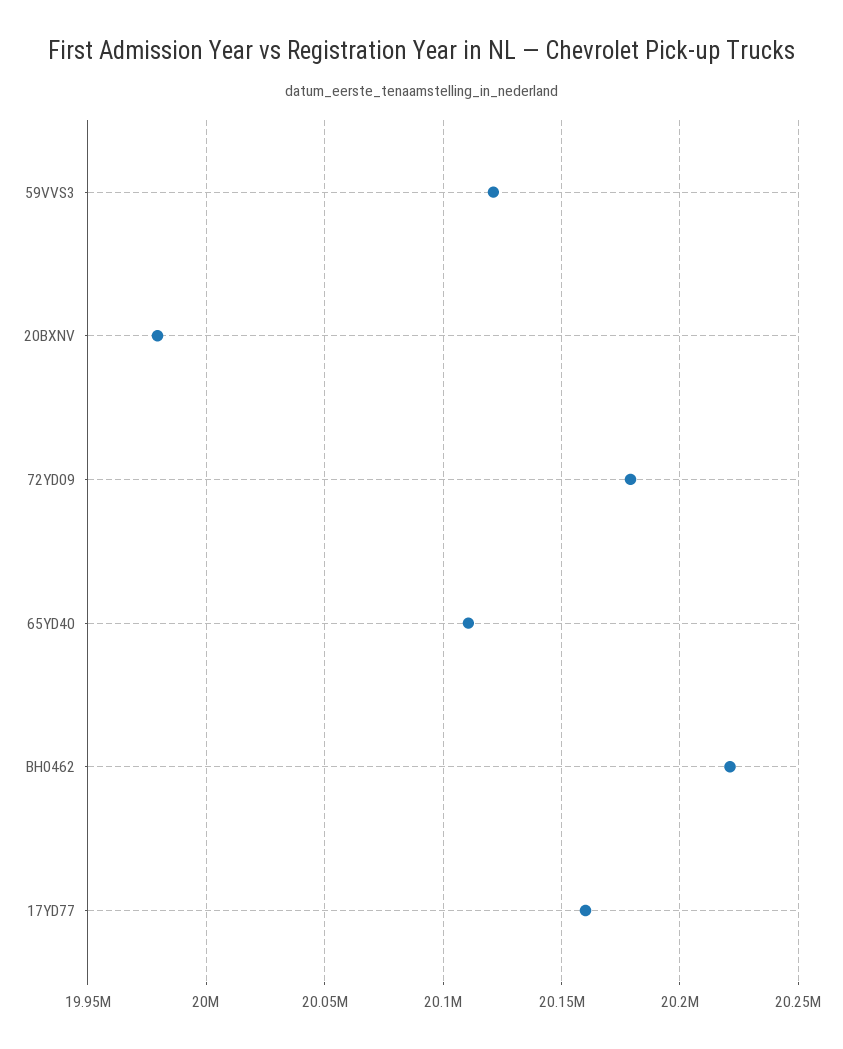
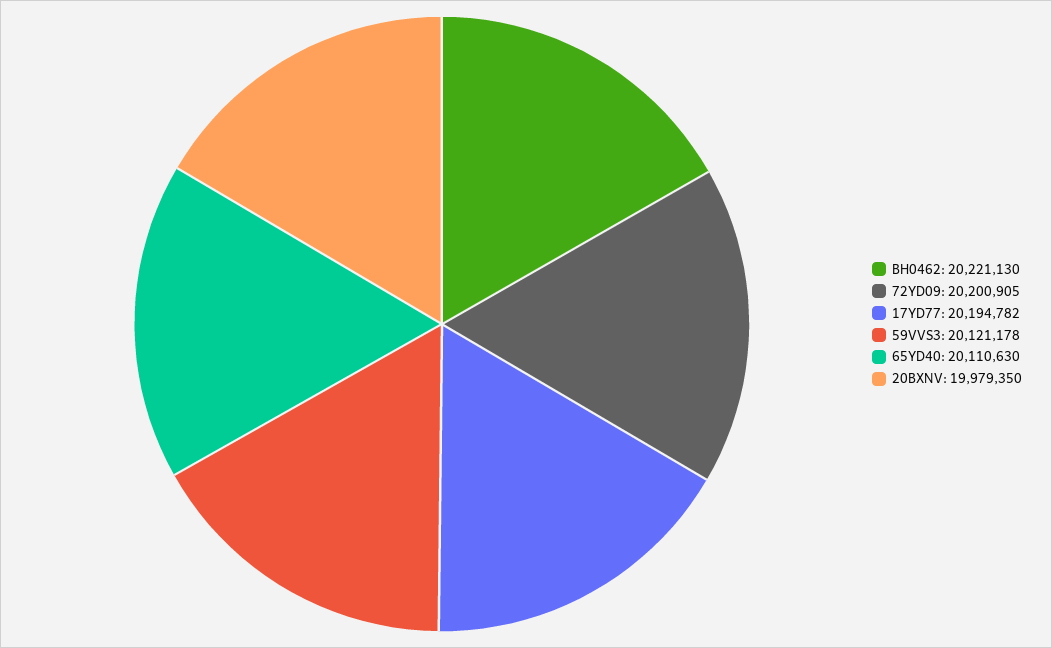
  {
    "59VVS3": 20121178,
    "20BXNV": 19979350,
-   "72YD09": 20180000,
+   "72YD09": 20200905,
    "65YD40": 20110630,
    "BH0462": 20221130,
-   "17YD77": 20160000
+   "17YD77": 20194782
  }

